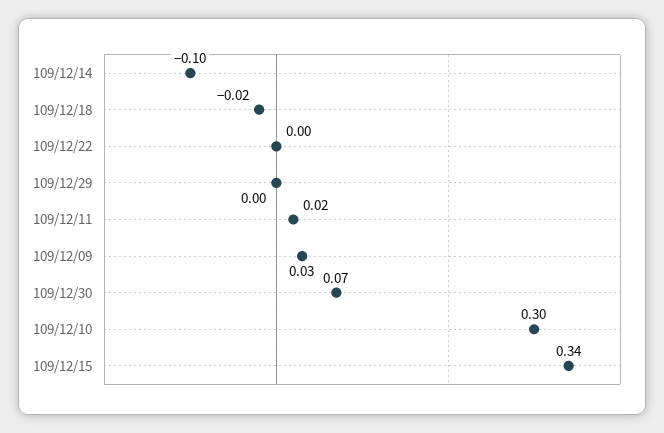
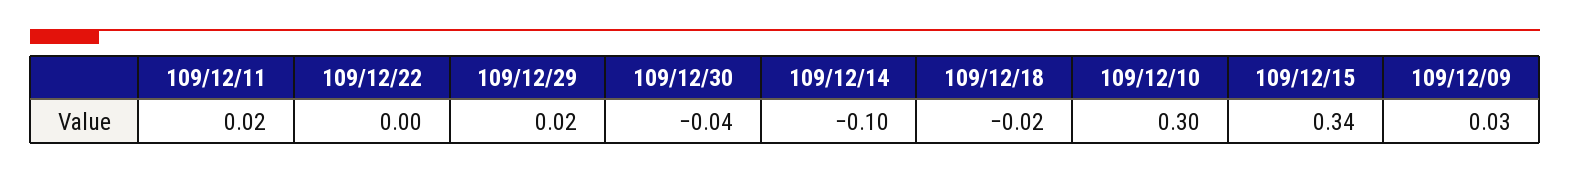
  {
    "109/12/14": -0.1,
    "109/12/18": -0.02,
    "109/12/22": 0,
-   "109/12/29": 0,
+   "109/12/29": 0.02,
    "109/12/11": 0.02,
    "109/12/09": 0.03,
-   "109/12/30": 0.07,
+   "109/12/30": -0.04,
    "109/12/10": 0.3,
    "109/12/15": 0.34
  }

